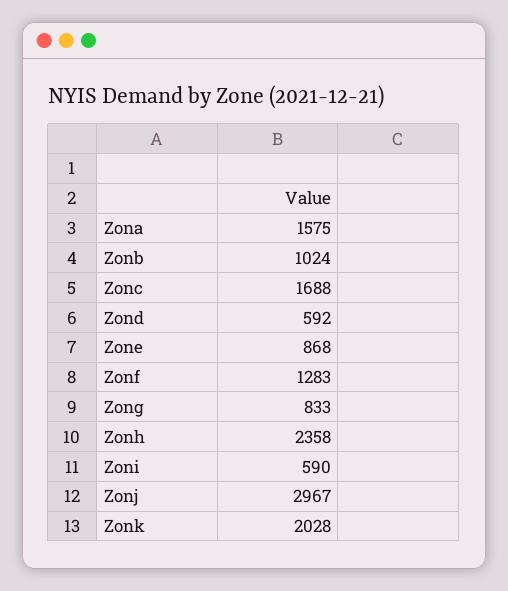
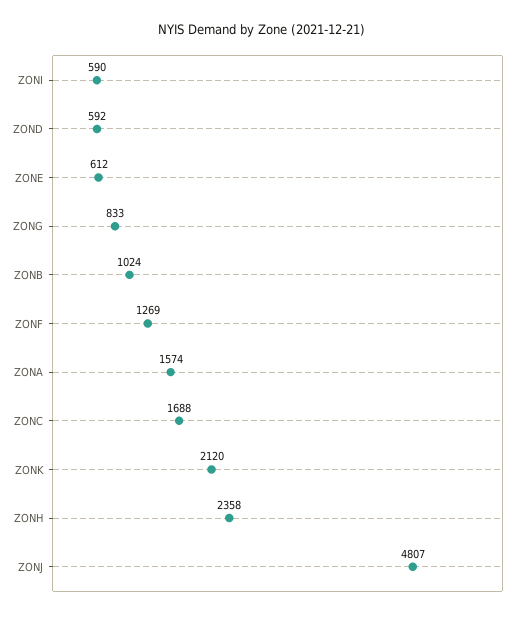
  {
-   "Zona": 1575,
+   "Zona": 1574,
    "Zonb": 1024,
    "Zonc": 1688,
    "Zond": 592,
-   "Zone": 868,
+   "Zone": 612,
-   "Zonf": 1283,
+   "Zonf": 1269,
    "Zong": 833,
    "Zonh": 2358,
    "Zoni": 590,
-   "Zonj": 2967,
+   "Zonj": 4807,
-   "Zonk": 2028
+   "Zonk": 2120
  }

